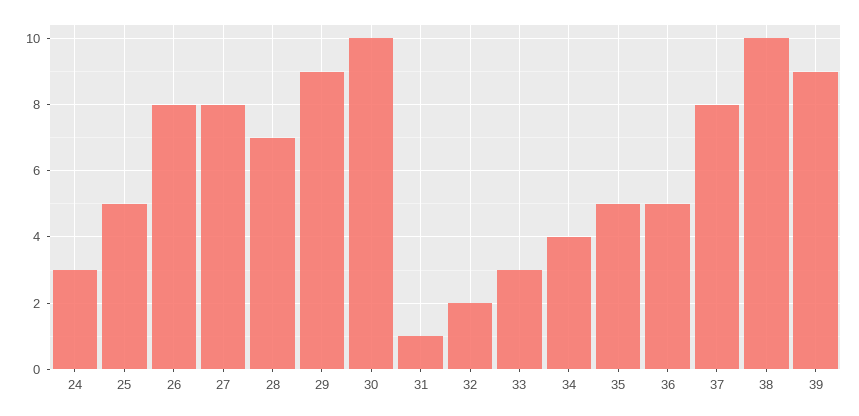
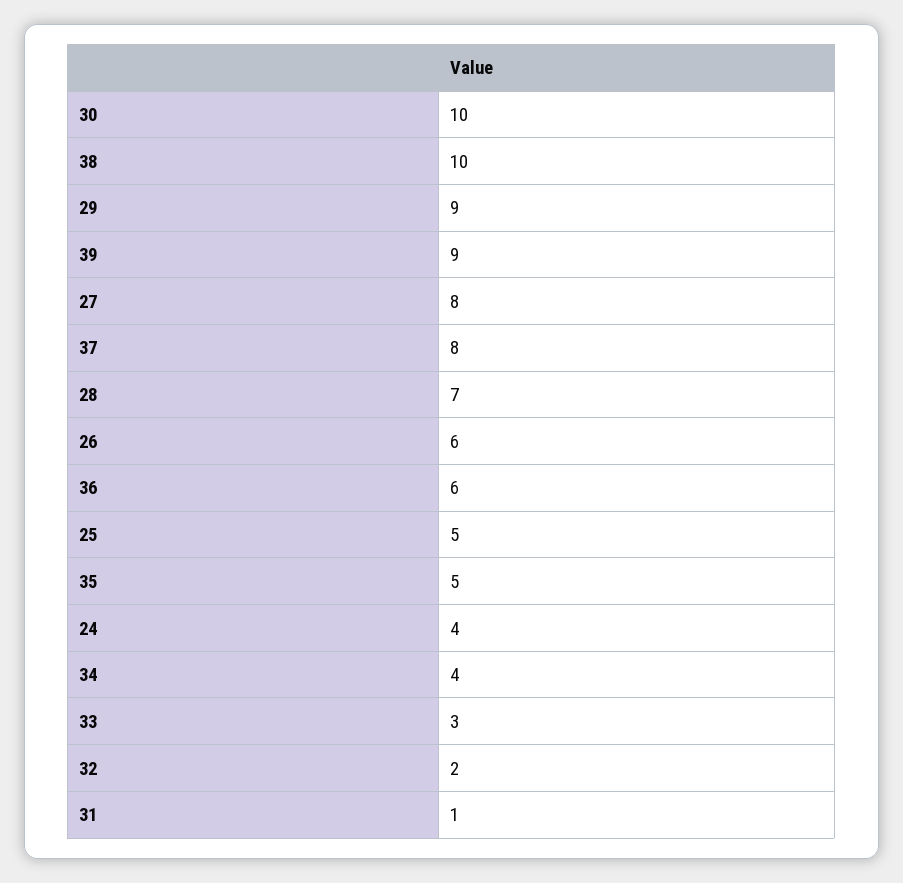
  {
-   "24": 3,
+   "24": 4,
    "25": 5,
-   "26": 8,
+   "26": 6,
    "27": 8,
    "28": 7,
    "29": 9,
    "30": 10,
    "31": 1,
    "32": 2,
    "33": 3,
    "34": 4,
    "35": 5,
-   "36": 5,
+   "36": 6,
    "37": 8,
    "38": 10,
    "39": 9
  }

